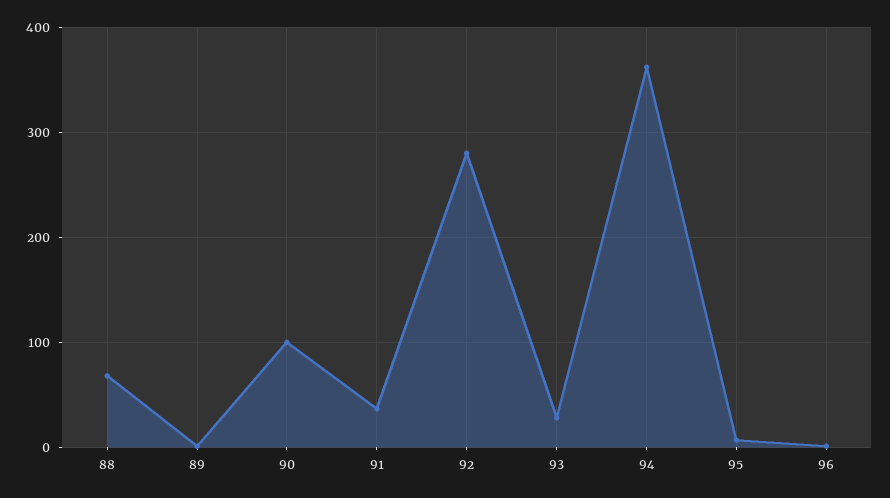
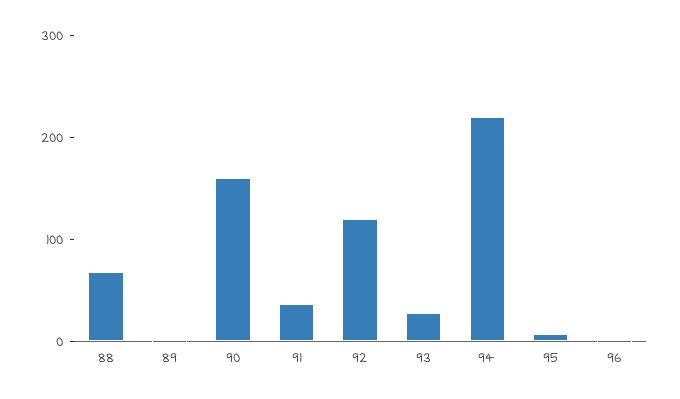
  {
    "88": 70,
    "89": 0,
-   "90": 100,
+   "90": 160,
    "91": 40,
-   "92": 280,
+   "92": 120,
    "93": 30,
-   "94": 360,
+   "94": 220,
    "95": 10,
    "96": 0
  }

